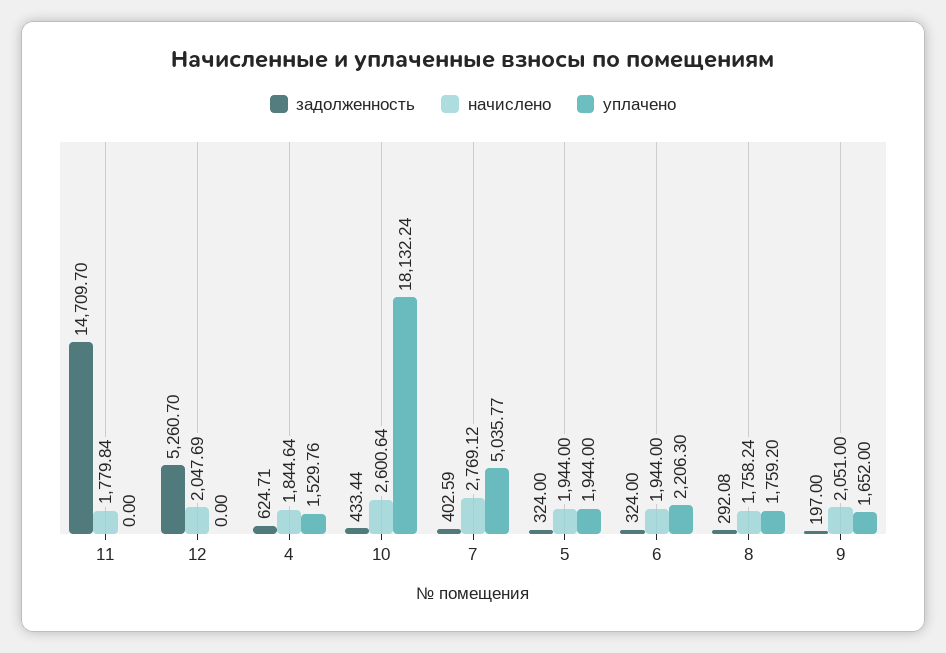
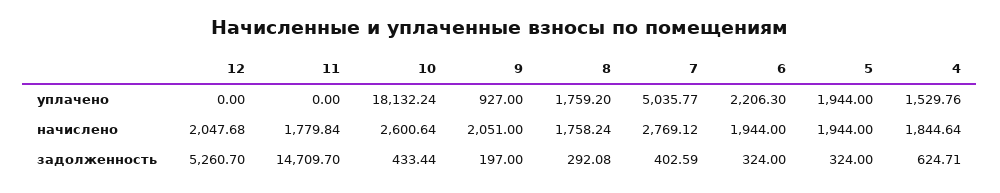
  {
    "задолженность": {
      "11": 14709.7,
      "12": 5260.7,
      "4": 624.71,
      "10": 433.44,
      "7": 402.59,
      "5": 324,
      "6": 324,
      "8": 292.08,
      "9": 197
    },
    "начислено": {
      "11": 1779.84,
-     "12": 2047.69,
+     "12": 2047.68,
      "4": 1844.64,
      "10": 2600.64,
      "7": 2769.12,
      "5": 1944,
      "6": 1944,
      "8": 1758.24,
      "9": 2051
    },
    "уплачено": {
      "11": 0,
      "12": 0,
      "4": 1529.76,
      "10": 18132.24,
      "7": 5035.77,
      "5": 1944,
      "6": 2206.3,
      "8": 1759.2,
-     "9": 1652
+     "9": 927
    }
  }

